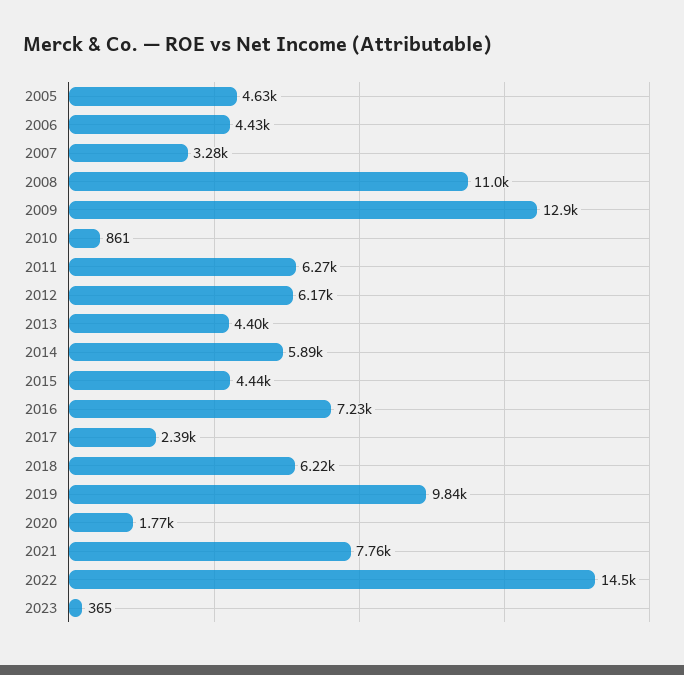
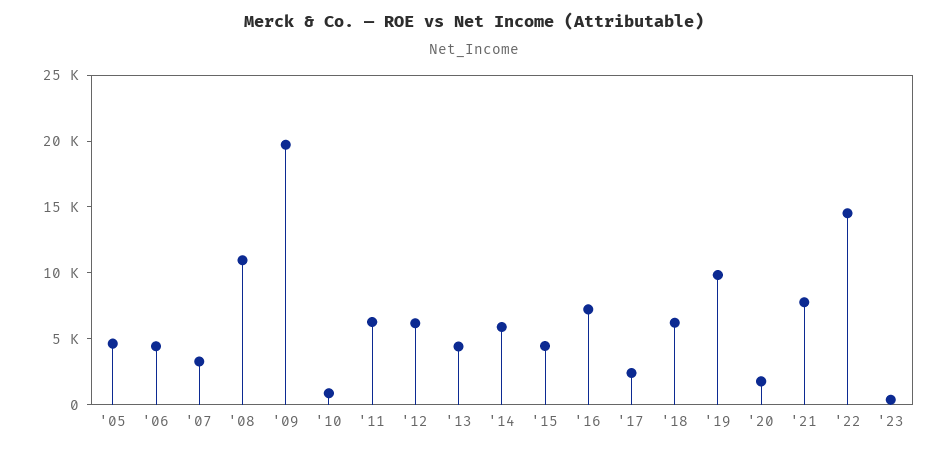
  {
    "2005": 4630,
    "2006": 4430,
    "2007": 3280,
    "2008": 11000,
-   "2009": 12900,
+   "2009": 20000,
    "2010": 861,
    "2011": 6270,
    "2012": 6170,
    "2013": 4400,
    "2014": 5890,
    "2015": 4440,
    "2016": 7230,
    "2017": 2390,
    "2018": 6220,
    "2019": 9840,
    "2020": 1770,
    "2021": 7760,
    "2022": 14500,
    "2023": 365
  }

